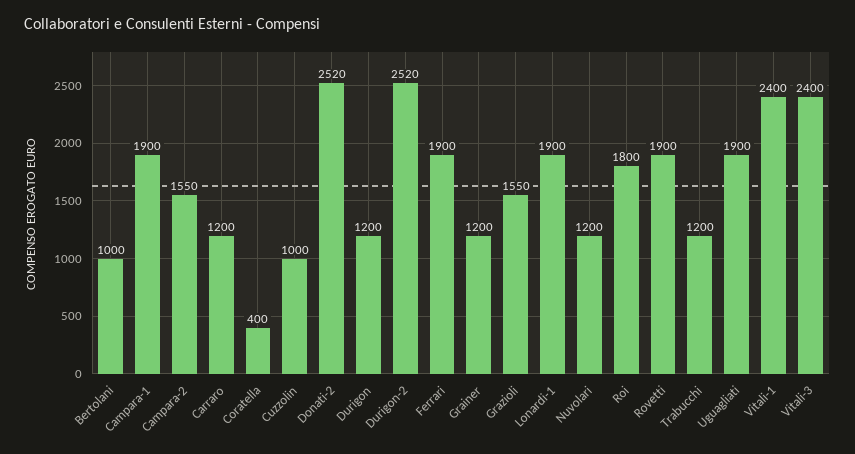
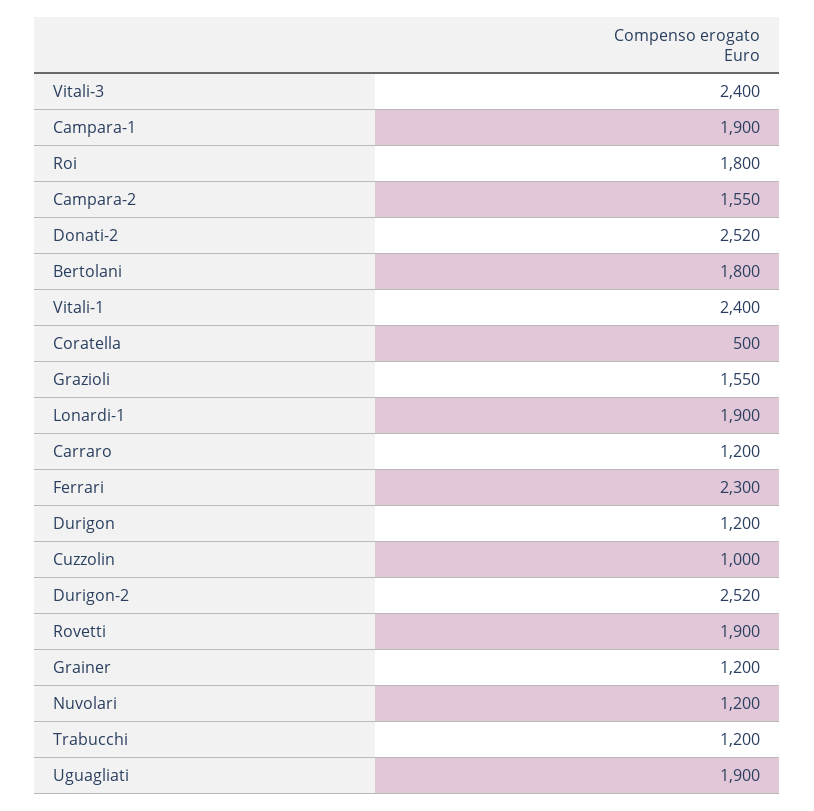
  {
-   "Bertolani": 1000,
+   "Bertolani": 1800,
    "Campara-1": 1900,
    "Campara-2": 1550,
    "Carraro": 1200,
-   "Coratella": 400,
+   "Coratella": 500,
    "Cuzzolin": 1000,
    "Donati-2": 2520,
    "Durigon": 1200,
    "Durigon-2": 2520,
-   "Ferrari": 1900,
+   "Ferrari": 2300,
    "Grainer": 1200,
    "Grazioli": 1550,
    "Lonardi-1": 1900,
    "Nuvolari": 1200,
    "Roi": 1800,
    "Rovetti": 1900,
    "Trabucchi": 1200,
    "Uguagliati": 1900,
    "Vitali-1": 2400,
    "Vitali-3": 2400
  }

